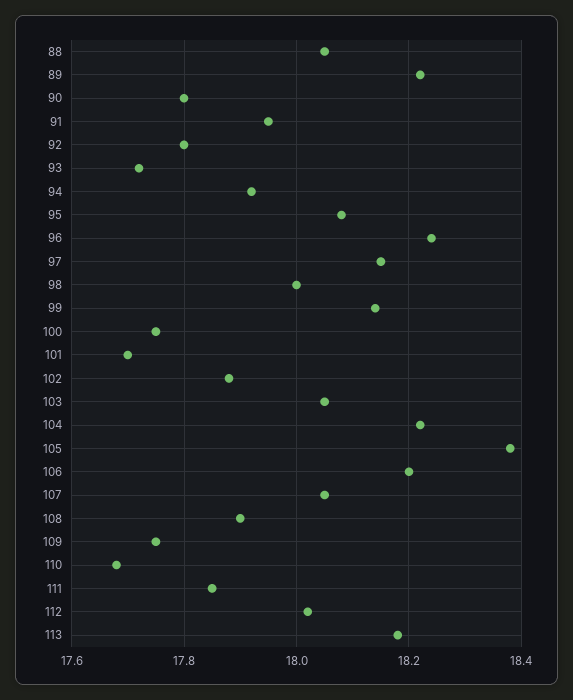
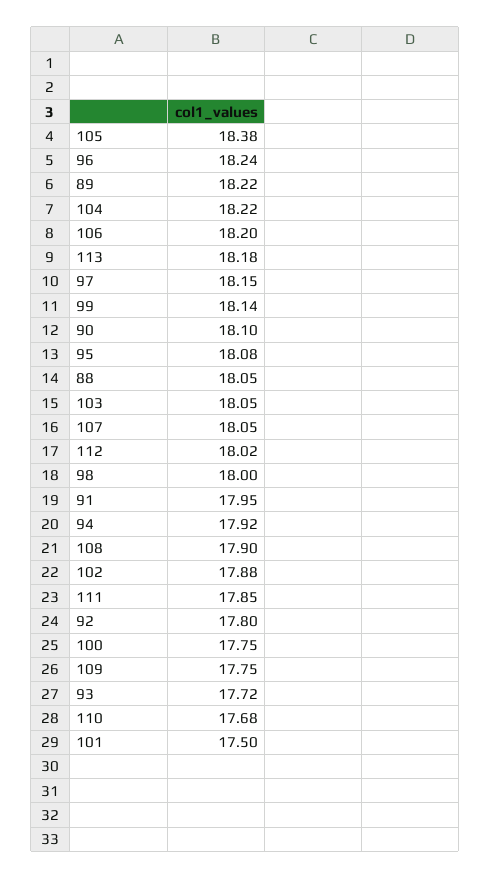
  {
    "88": 18.05,
    "89": 18.22,
-   "90": 17.8,
+   "90": 18.1,
    "91": 17.95,
    "92": 17.8,
    "93": 17.72,
    "94": 17.92,
    "95": 18.08,
    "96": 18.24,
    "97": 18.15,
    "98": 18,
    "99": 18.14,
    "100": 17.75,
-   "101": 17.7,
+   "101": 17.5,
    "102": 17.88,
    "103": 18.05,
    "104": 18.22,
    "105": 18.38,
    "106": 18.2,
    "107": 18.05,
    "108": 17.9,
    "109": 17.75,
    "110": 17.68,
    "111": 17.85,
    "112": 18.02,
    "113": 18.18
  }

